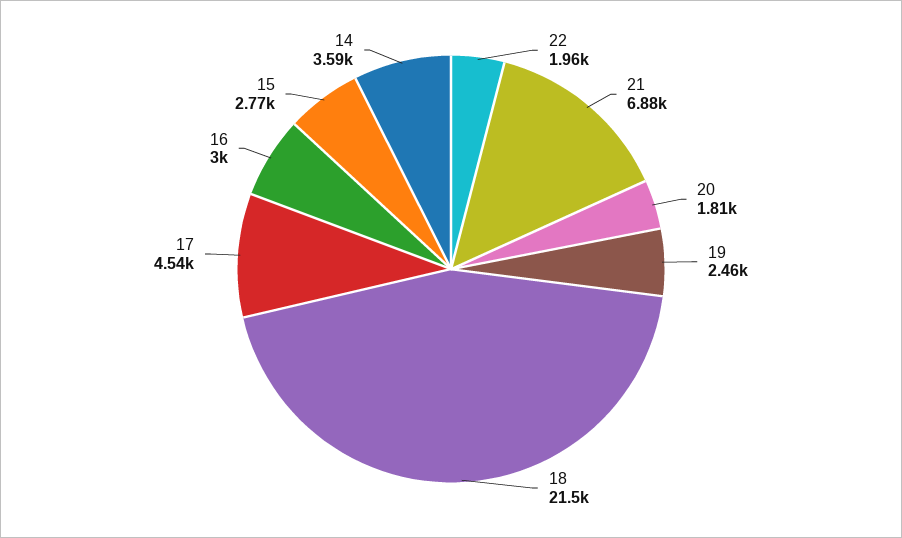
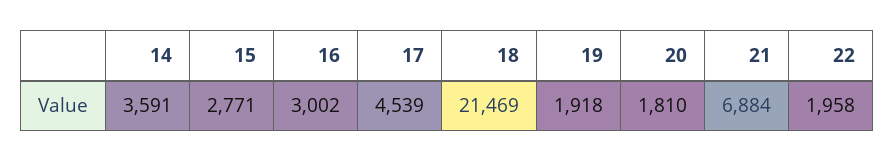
  {
    "22": 1958,
    "21": 6884,
    "20": 1810,
-   "19": 2460,
+   "19": 1918,
    "18": 21469,
    "17": 4539,
    "16": 3002,
    "15": 2771,
    "14": 3591
  }

